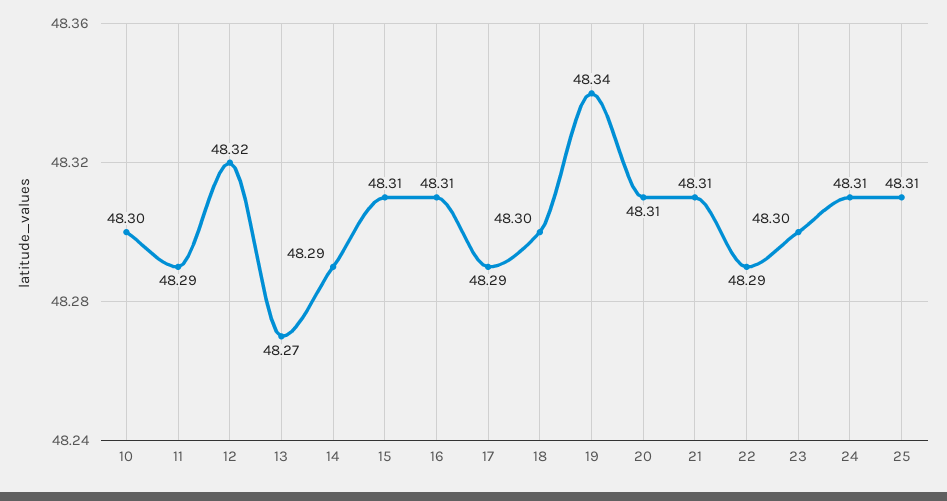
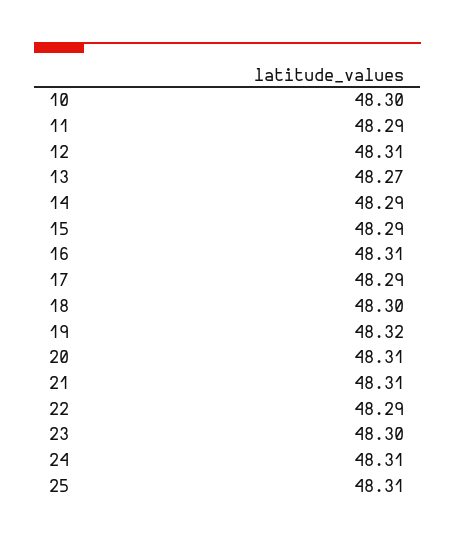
  {
    "10": 48.3,
    "11": 48.29,
-   "12": 48.32,
+   "12": 48.31,
    "13": 48.27,
    "14": 48.29,
-   "15": 48.31,
+   "15": 48.29,
    "16": 48.31,
    "17": 48.29,
    "18": 48.3,
-   "19": 48.34,
+   "19": 48.32,
    "20": 48.31,
    "21": 48.31,
    "22": 48.29,
    "23": 48.3,
    "24": 48.31,
    "25": 48.31
  }

